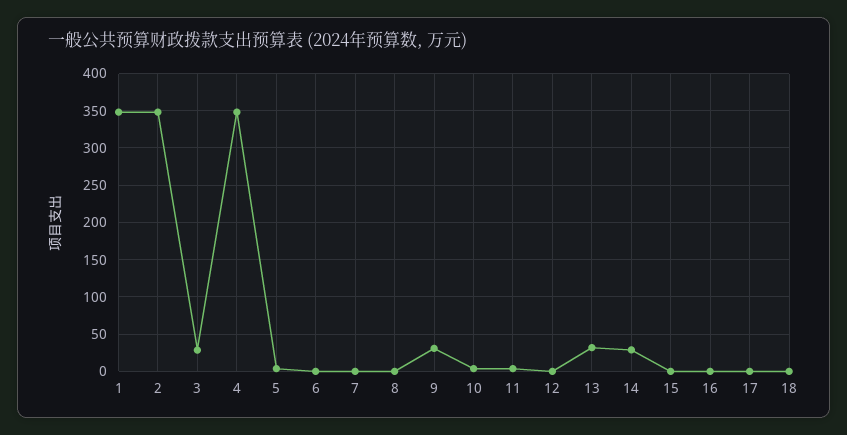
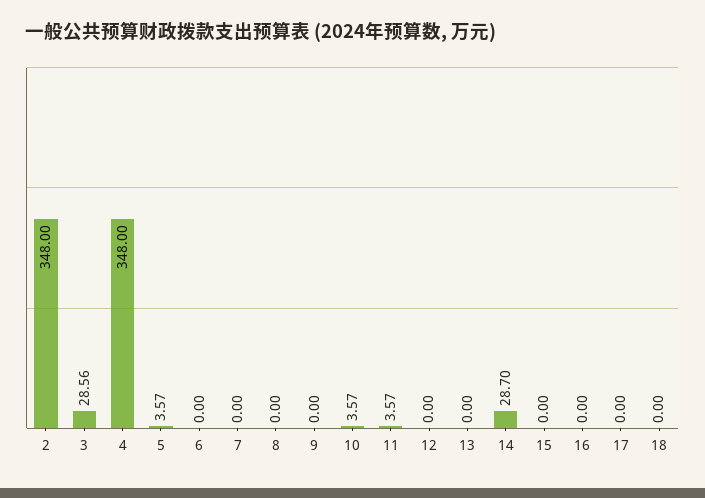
  {
-   "1": 350,
    "2": 348,
    "3": 28.56,
    "4": 348,
    "5": 3.57,
    "6": 0,
    "7": 0,
    "8": 0,
-   "9": 30,
+   "9": 0,
    "10": 3.57,
    "11": 3.57,
    "12": 0,
-   "13": 30,
+   "13": 0,
    "14": 28.7,
    "15": 0,
    "16": 0,
    "17": 0,
    "18": 0
  }

